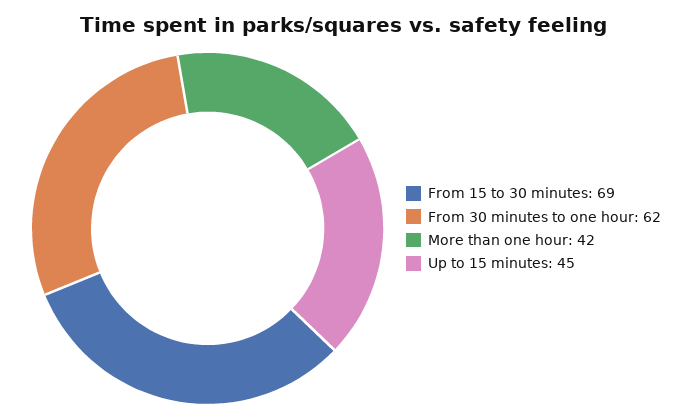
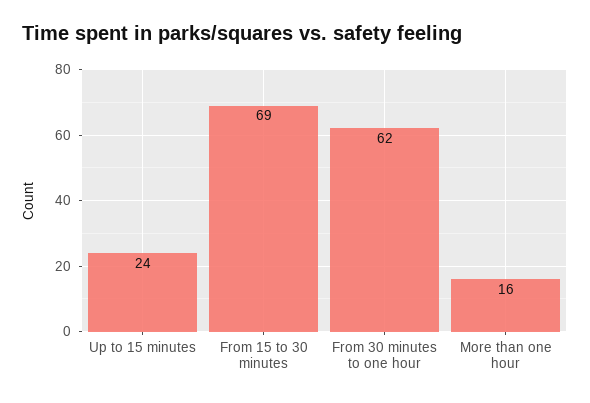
  {
    "From 15 to 30 minutes": 69,
    "From 30 minutes to one hour": 62,
-   "More than one hour": 42,
+   "More than one hour": 16,
-   "Up to 15 minutes": 45
+   "Up to 15 minutes": 24
  }

